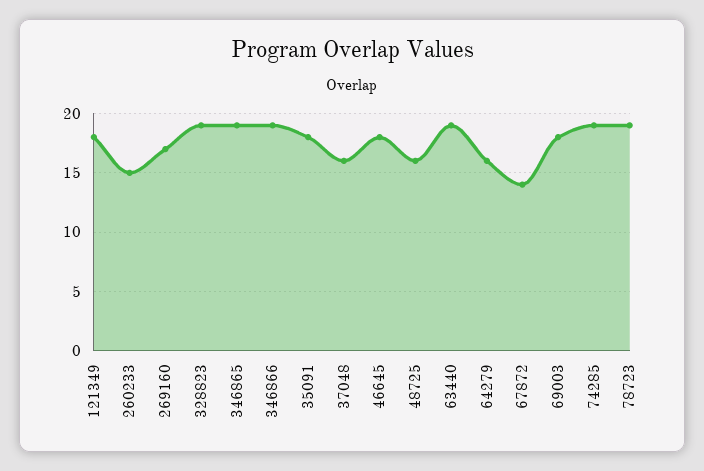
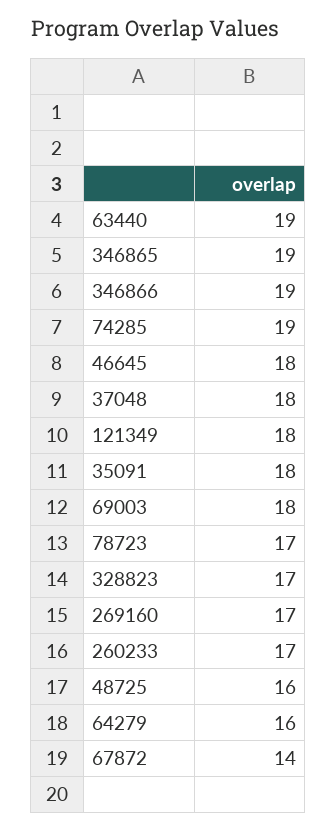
  {
    "121349": 18,
-   "260233": 15,
+   "260233": 17,
    "269160": 17,
-   "328823": 19,
+   "328823": 17,
    "346865": 19,
    "346866": 19,
    "35091": 18,
-   "37048": 16,
+   "37048": 18,
    "46645": 18,
    "48725": 16,
    "63440": 19,
    "64279": 16,
    "67872": 14,
    "69003": 18,
    "74285": 19,
-   "78723": 19
+   "78723": 17
  }

